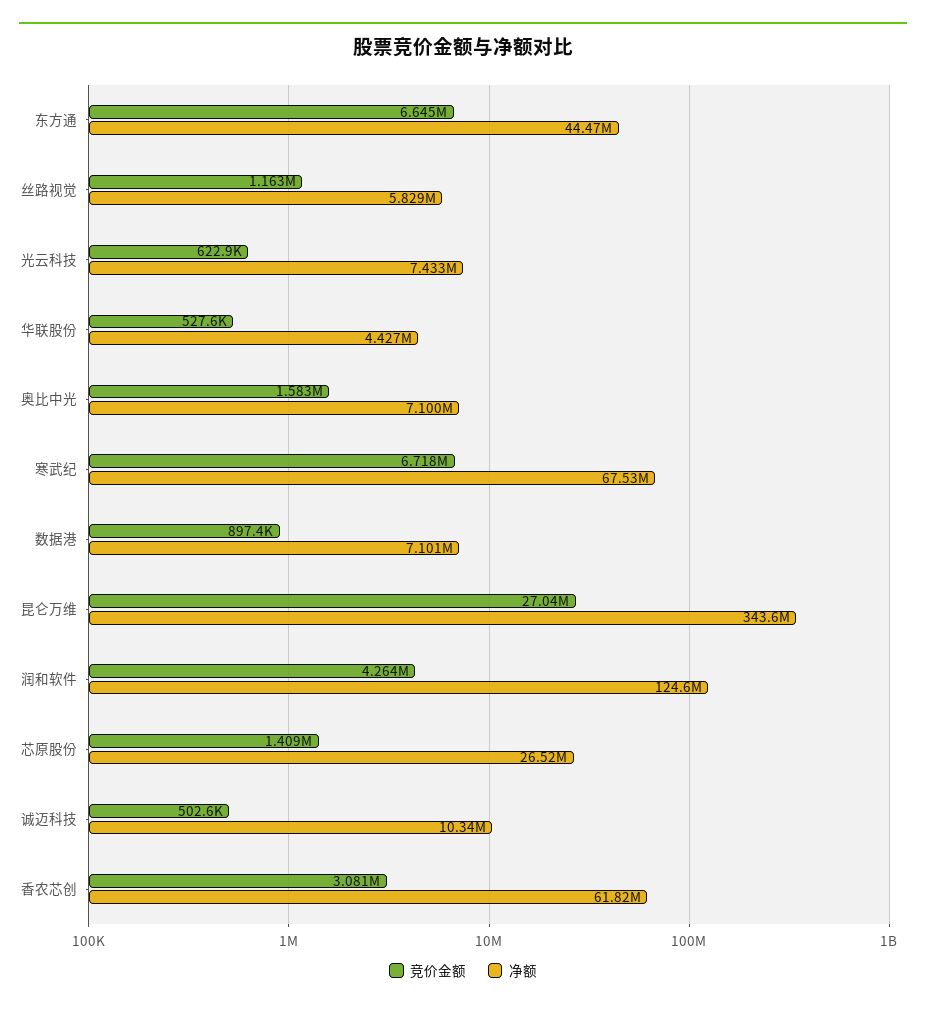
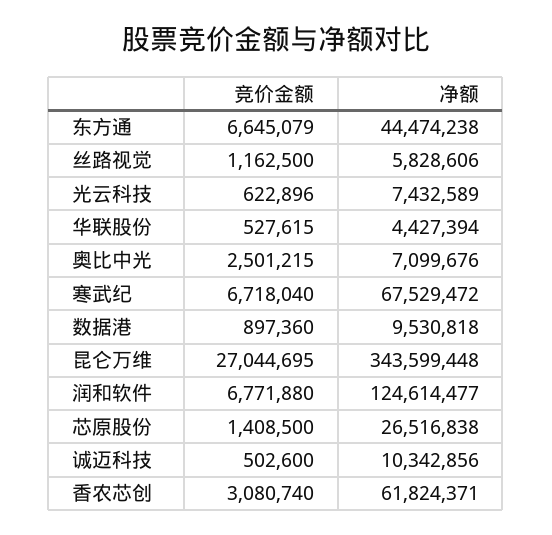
  {
    "竞价金额": {
      "东方通": 6645079,
      "丝路视觉": 1162500,
      "光云科技": 622896,
      "华联股份": 527615,
-     "奥比中光": 1583000,
+     "奥比中光": 2501215,
      "寒武纪": 6718040,
      "数据港": 897360,
      "昆仑万维": 27044695,
-     "润和软件": 4264000,
+     "润和软件": 6771880,
      "芯原股份": 1408500,
      "诚迈科技": 502600,
      "香农芯创": 3080740
    },
    "净额": {
      "东方通": 44474238,
      "丝路视觉": 5828606,
      "光云科技": 7432589,
      "华联股份": 4427394,
      "奥比中光": 7099676,
      "寒武纪": 67529472,
-     "数据港": 7101000,
+     "数据港": 9530818,
      "昆仑万维": 343599448,
      "润和软件": 124614477,
      "芯原股份": 26516838,
      "诚迈科技": 10342856,
      "香农芯创": 61824371
    }
  }

